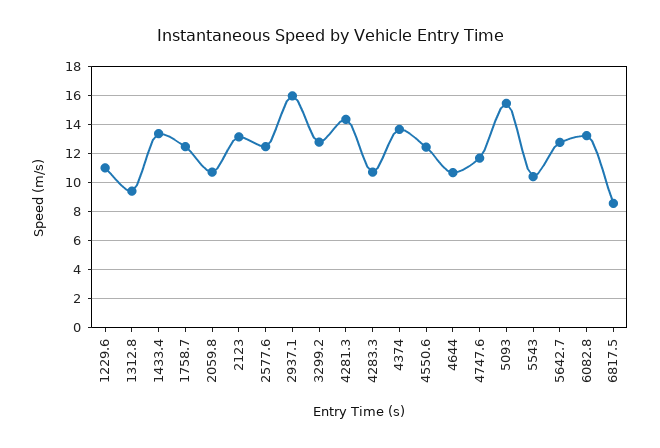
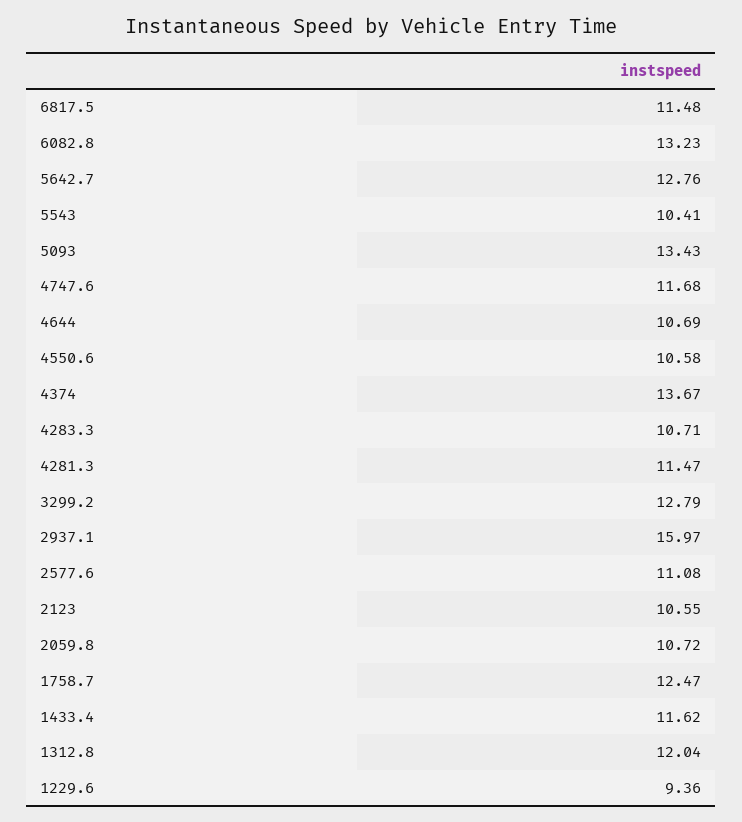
  {
-   "1229.6": 11,
+   "1229.6": 9.36,
-   "1312.8": 9.5,
+   "1312.8": 12.04,
-   "1433.4": 13.5,
+   "1433.4": 11.62,
    "1758.7": 12.47,
    "2059.8": 10.72,
-   "2123": 13,
+   "2123": 10.55,
-   "2577.6": 12.5,
+   "2577.6": 11.08,
    "2937.1": 15.97,
    "3299.2": 12.79,
-   "4281.3": 14.5,
+   "4281.3": 11.47,
    "4283.3": 10.71,
    "4374": 13.67,
-   "4550.6": 12.5,
+   "4550.6": 10.58,
    "4644": 10.69,
    "4747.6": 11.68,
-   "5093": 15.5,
+   "5093": 13.43,
    "5543": 10.41,
    "5642.7": 12.76,
    "6082.8": 13.23,
-   "6817.5": 8.5
+   "6817.5": 11.48
  }

